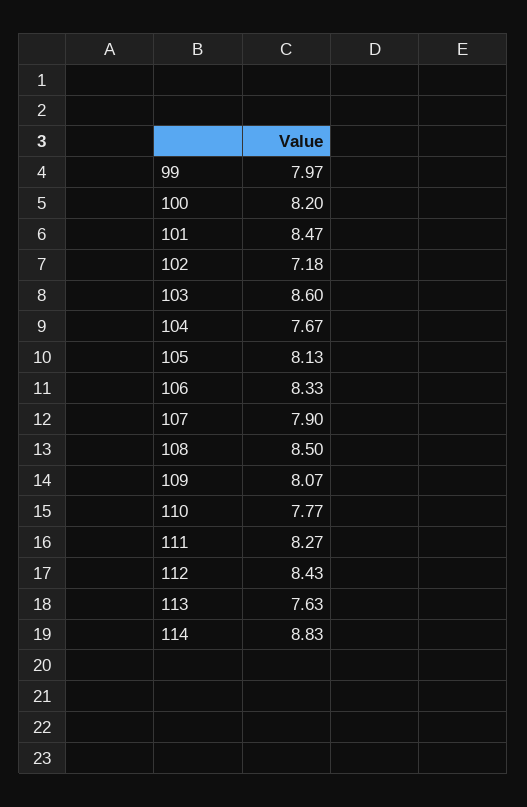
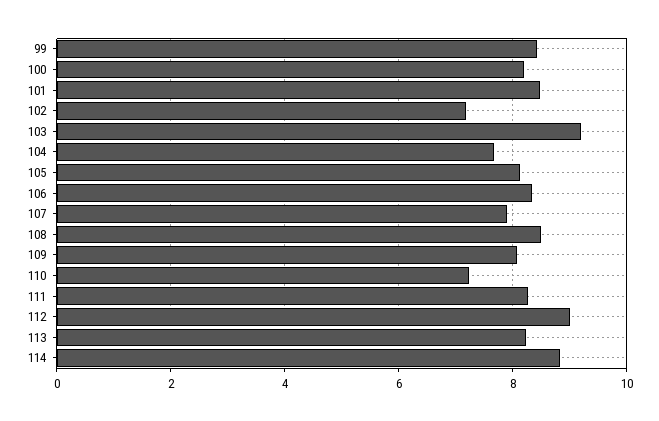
  {
-   "99": 7.97,
+   "99": 8.4,
    "100": 8.2,
    "101": 8.47,
    "102": 7.18,
-   "103": 8.6,
+   "103": 9.2,
    "104": 7.67,
    "105": 8.13,
    "106": 8.33,
    "107": 7.9,
    "108": 8.5,
    "109": 8.07,
-   "110": 7.77,
+   "110": 7.2,
    "111": 8.27,
-   "112": 8.43,
+   "112": 9,
-   "113": 7.63,
+   "113": 8.2,
    "114": 8.83
  }

